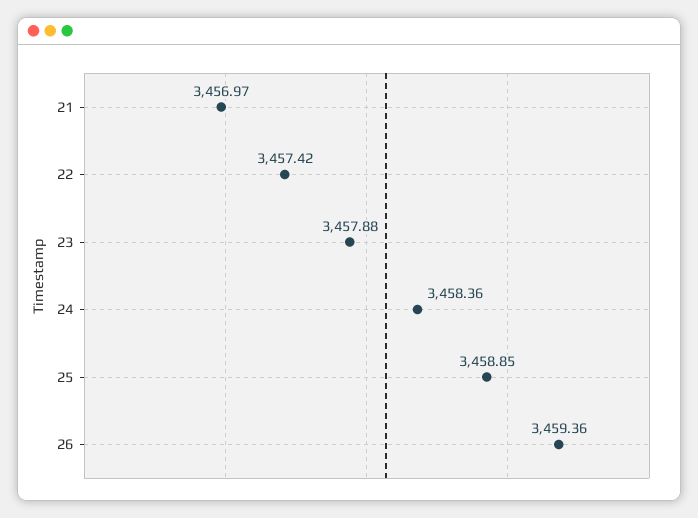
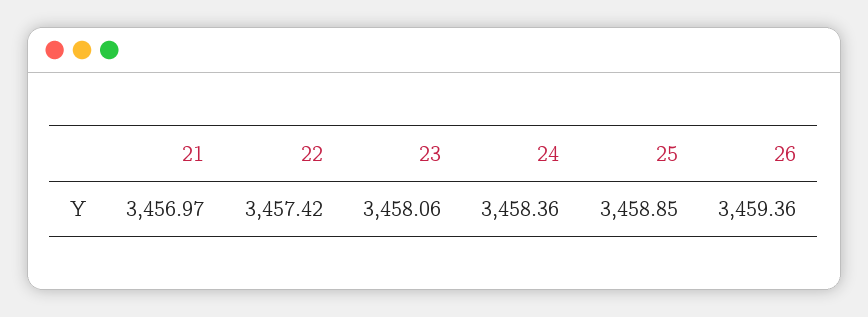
  {
    "21": 3456.97,
    "22": 3457.42,
-   "23": 3457.88,
+   "23": 3458.06,
    "24": 3458.36,
    "25": 3458.85,
    "26": 3459.36
  }

